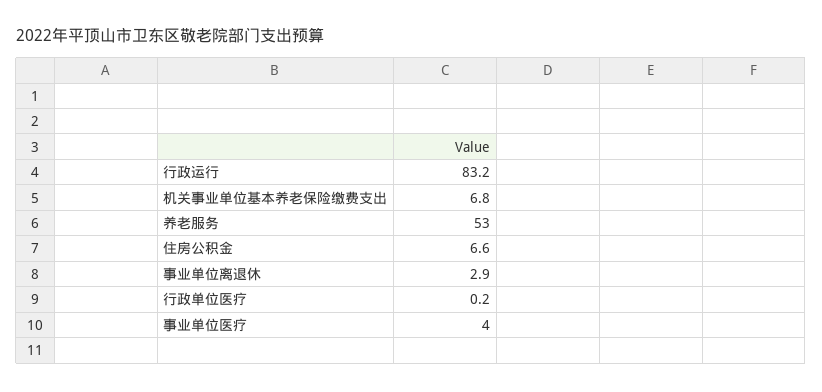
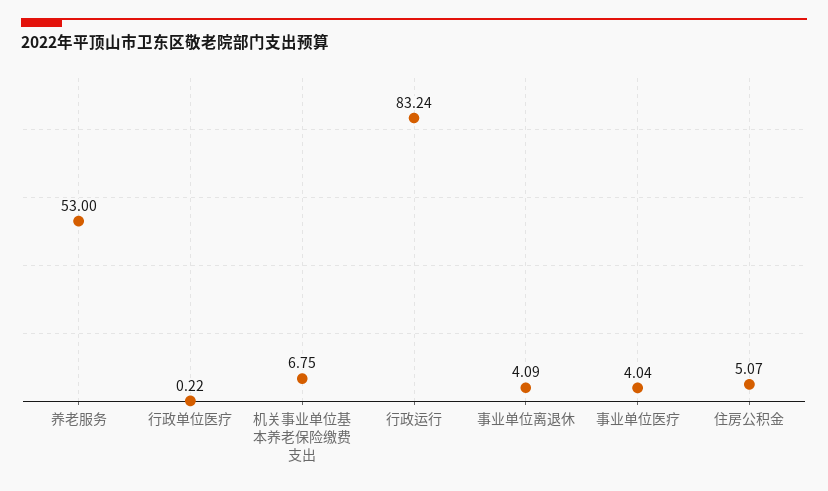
  {
    "行政运行": 83.24,
    "机关事业单位基本养老保险缴费支出": 6.75,
    "养老服务": 53,
-   "住房公积金": 6.6,
+   "住房公积金": 5.07,
-   "事业单位离退休": 2.9,
+   "事业单位离退休": 4.09,
    "行政单位医疗": 0.22,
    "事业单位医疗": 4.04
  }

